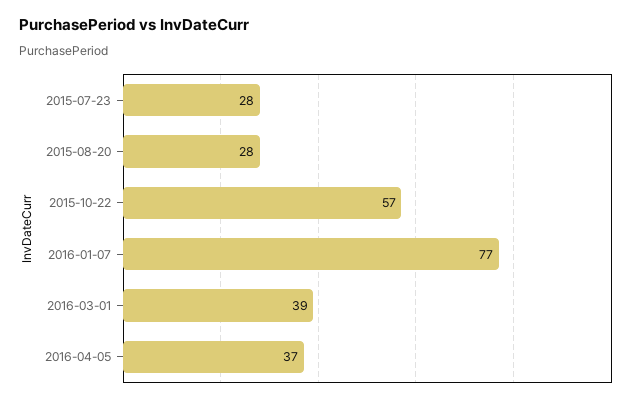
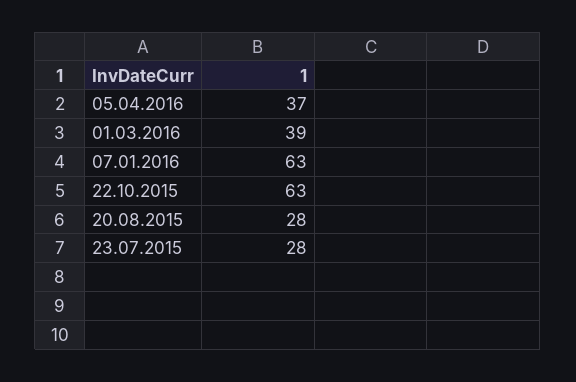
  {
    "2015-07-23": 28,
    "2015-08-20": 28,
-   "2015-10-22": 57,
+   "2015-10-22": 63,
-   "2016-01-07": 77,
+   "2016-01-07": 63,
    "2016-03-01": 39,
    "2016-04-05": 37
  }

